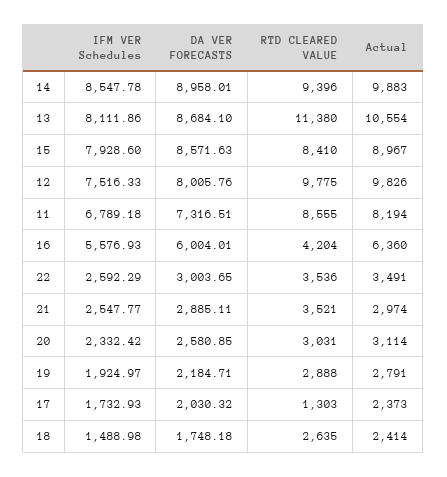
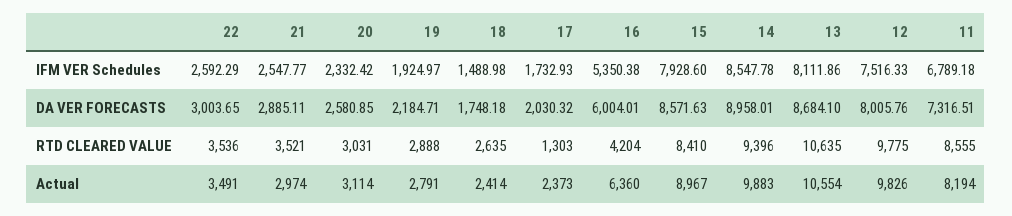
  {
    "IFM VER Schedules": {
      "14": 8547.78,
      "13": 8111.86,
      "15": 7928.6,
      "12": 7516.33,
      "11": 6789.18,
-     "16": 5576.93,
+     "16": 5350.38,
      "22": 2592.29,
      "21": 2547.77,
      "20": 2332.42,
      "19": 1924.97,
      "17": 1732.93,
      "18": 1488.98
    },
    "DA VER FORECASTS": {
      "14": 8958.01,
      "13": 8684.1,
      "15": 8571.63,
      "12": 8005.76,
      "11": 7316.51,
      "16": 6004.01,
      "22": 3003.65,
      "21": 2885.11,
      "20": 2580.85,
      "19": 2184.71,
      "17": 2030.32,
      "18": 1748.18
    },
    "RTD CLEARED VALUE": {
      "14": 9396,
-     "13": 11380,
+     "13": 10635,
      "15": 8410,
      "12": 9775,
      "11": 8555,
      "16": 4204,
      "22": 3536,
      "21": 3521,
      "20": 3031,
      "19": 2888,
      "17": 1303,
      "18": 2635
    },
    "Actual": {
      "14": 9883,
      "13": 10554,
      "15": 8967,
      "12": 9826,
      "11": 8194,
      "16": 6360,
      "22": 3491,
      "21": 2974,
      "20": 3114,
      "19": 2791,
      "17": 2373,
      "18": 2414
    }
  }

